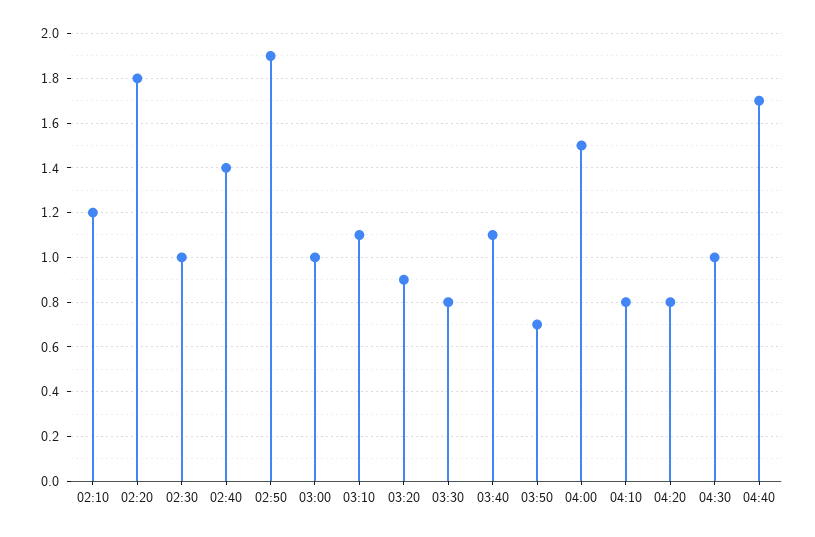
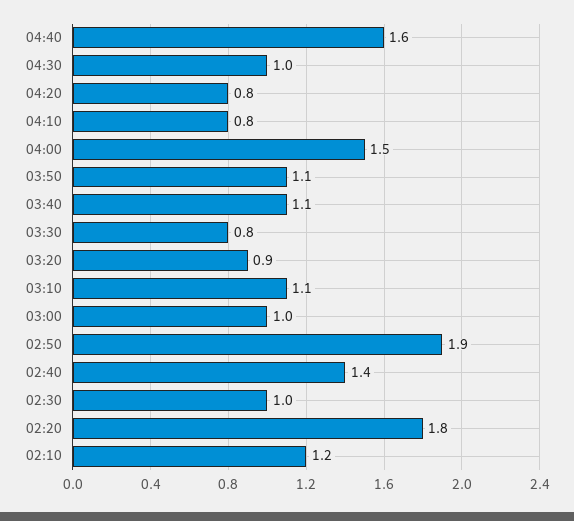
  {
    "02:10": 1.2,
    "02:20": 1.8,
    "02:30": 1,
    "02:40": 1.4,
    "02:50": 1.9,
    "03:00": 1,
    "03:10": 1.1,
    "03:20": 0.9,
    "03:30": 0.8,
    "03:40": 1.1,
-   "03:50": 0.7,
+   "03:50": 1.1,
    "04:00": 1.5,
    "04:10": 0.8,
    "04:20": 0.8,
    "04:30": 1,
-   "04:40": 1.7
+   "04:40": 1.6
  }

